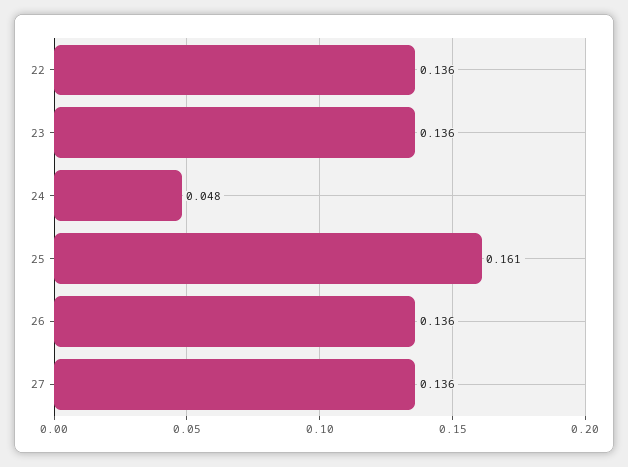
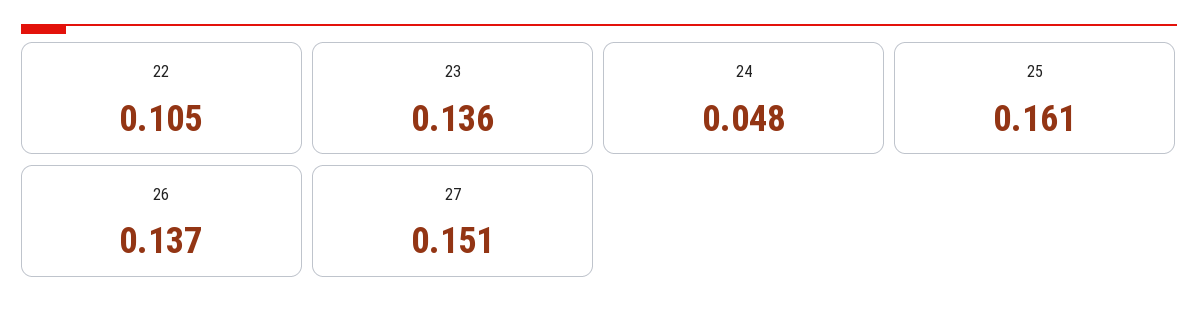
  {
-   "22": 0.136,
+   "22": 0.105,
    "23": 0.136,
    "24": 0.048,
    "25": 0.161,
-   "26": 0.136,
+   "26": 0.137,
-   "27": 0.136
+   "27": 0.151
  }

